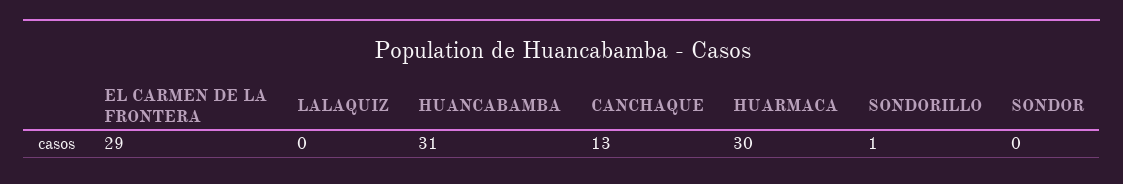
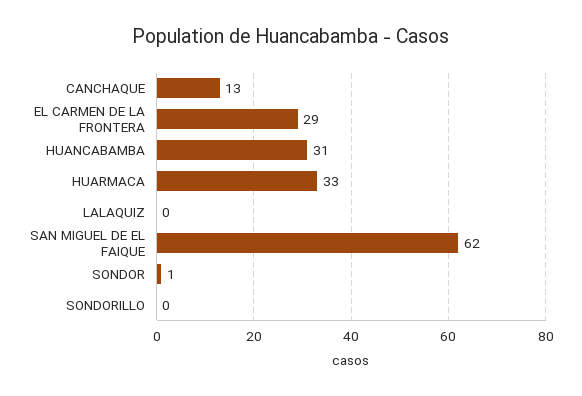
  {
    "EL CARMEN DE LA FRONTERA": 29,
    "LALAQUIZ": 0,
    "HUANCABAMBA": 31,
    "CANCHAQUE": 13,
-   "HUARMACA": 30,
+   "HUARMACA": 33,
-   "SONDORILLO": 1,
+   "SONDORILLO": 0,
-   "SONDOR": 0
+   "SONDOR": 1,
+   "SAN MIGUEL DE EL FAIQUE": 62
  }

